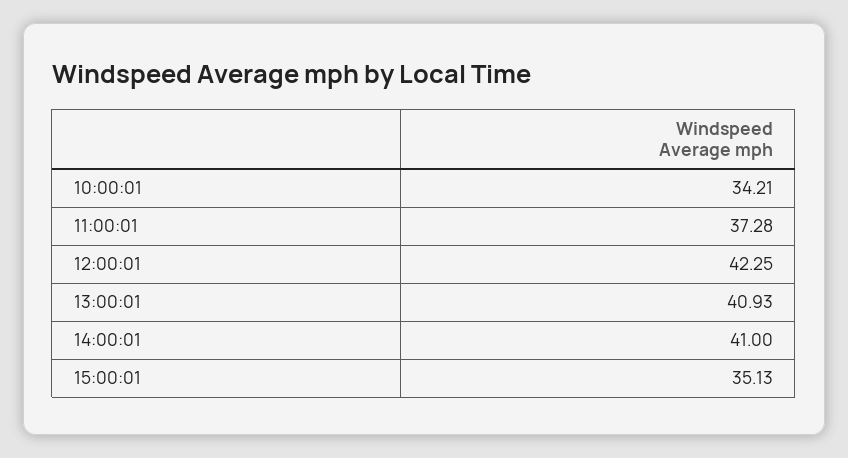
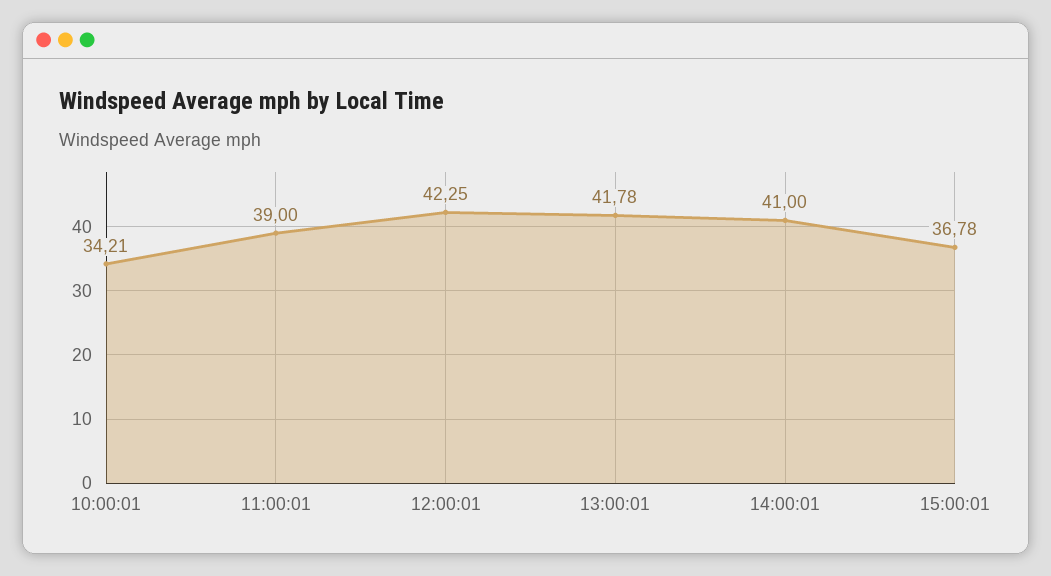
  {
    "10:00:01": 34.21,
-   "11:00:01": 37.28,
+   "11:00:01": 39,
    "12:00:01": 42.25,
-   "13:00:01": 40.93,
+   "13:00:01": 41.78,
    "14:00:01": 41,
-   "15:00:01": 35.13
+   "15:00:01": 36.78
  }

